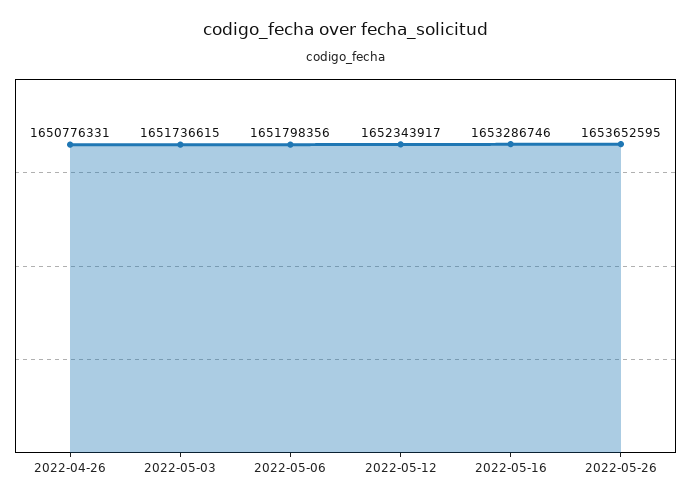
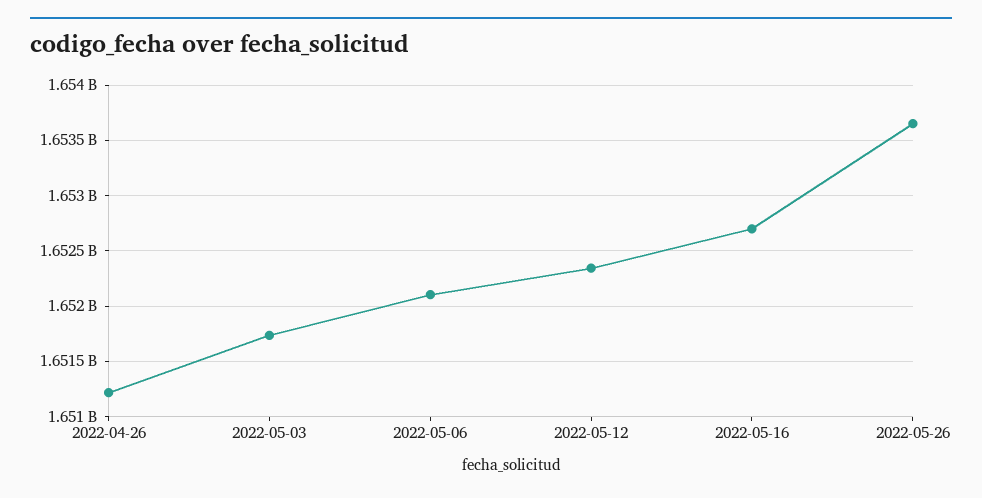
  {
-   "2022-04-26": 1650776331,
+   "2022-04-26": 1651200000,
    "2022-05-03": 1651736615,
-   "2022-05-06": 1651798356,
+   "2022-05-06": 1652100000,
    "2022-05-12": 1652343917,
-   "2022-05-16": 1653286746,
+   "2022-05-16": 1652700000,
    "2022-05-26": 1653652595
  }

